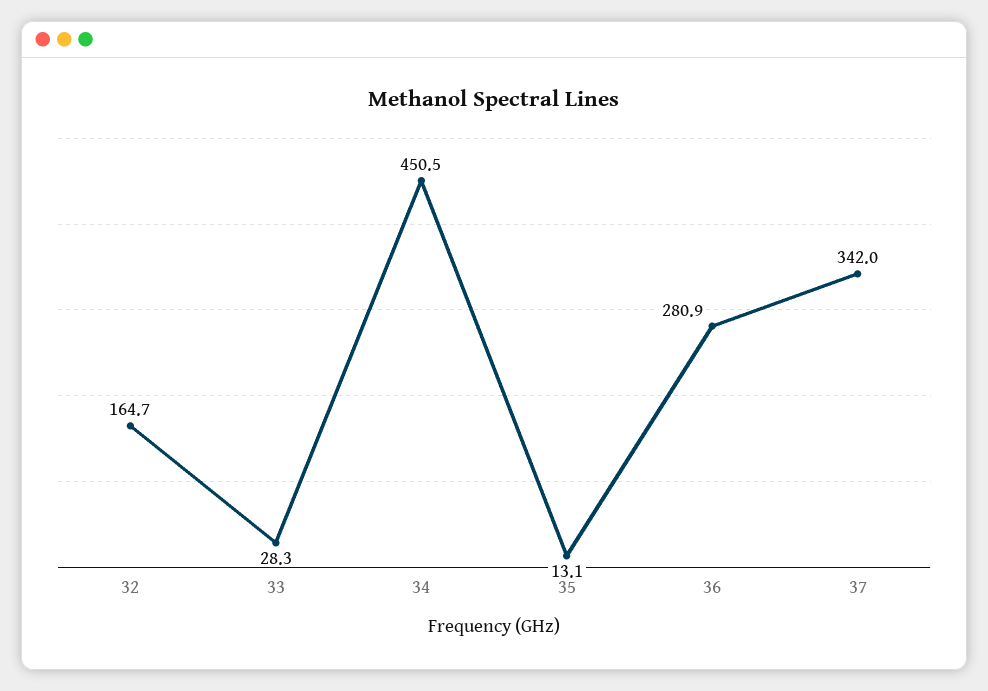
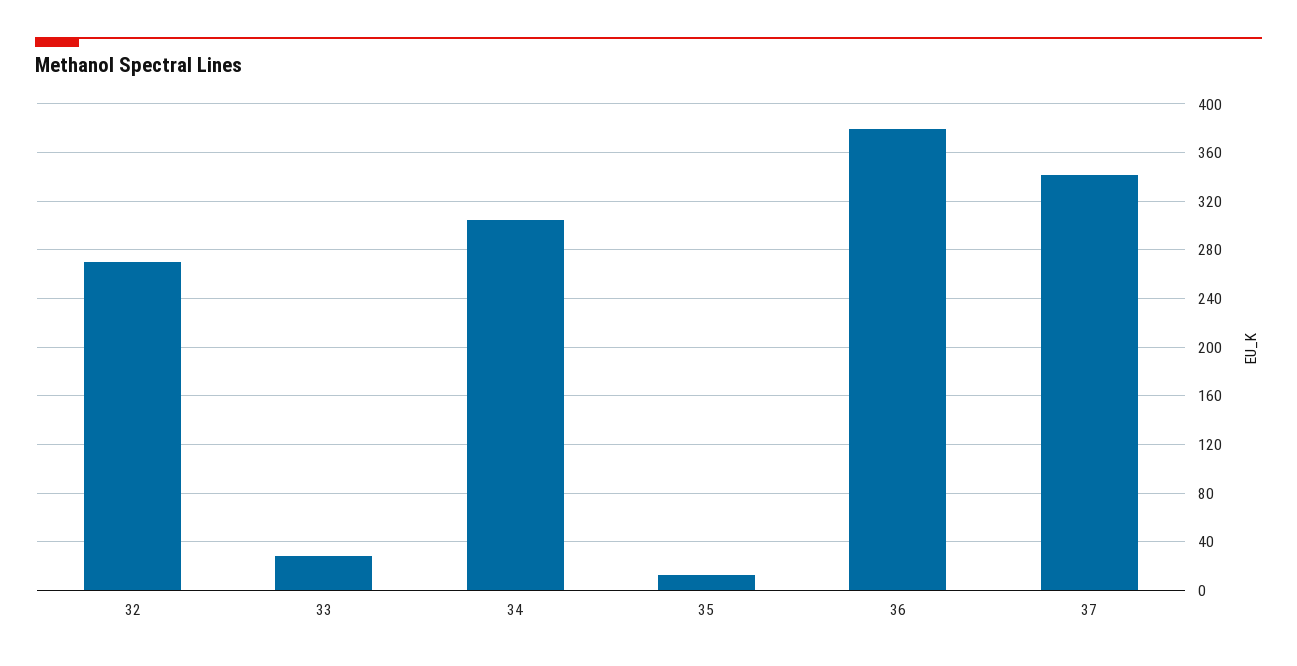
  {
-   "32": 164.7,
+   "32": 270,
    "33": 28.3,
-   "34": 450.5,
+   "34": 305,
    "35": 13.1,
-   "36": 280.9,
+   "36": 380,
    "37": 342
  }

